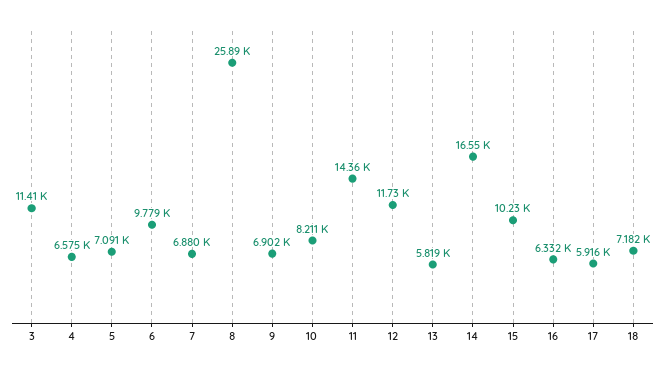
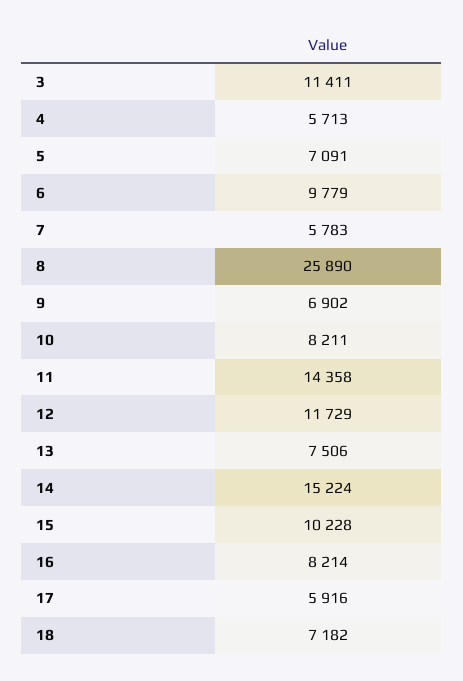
  {
    "3": 11411,
-   "4": 6575,
+   "4": 5713,
    "5": 7091,
    "6": 9779,
-   "7": 6880,
+   "7": 5783,
    "8": 25890,
    "9": 6902,
    "10": 8211,
    "11": 14358,
    "12": 11729,
-   "13": 5819,
+   "13": 7506,
-   "14": 16550,
+   "14": 15224,
    "15": 10228,
-   "16": 6332,
+   "16": 8214,
    "17": 5916,
    "18": 7182
  }

